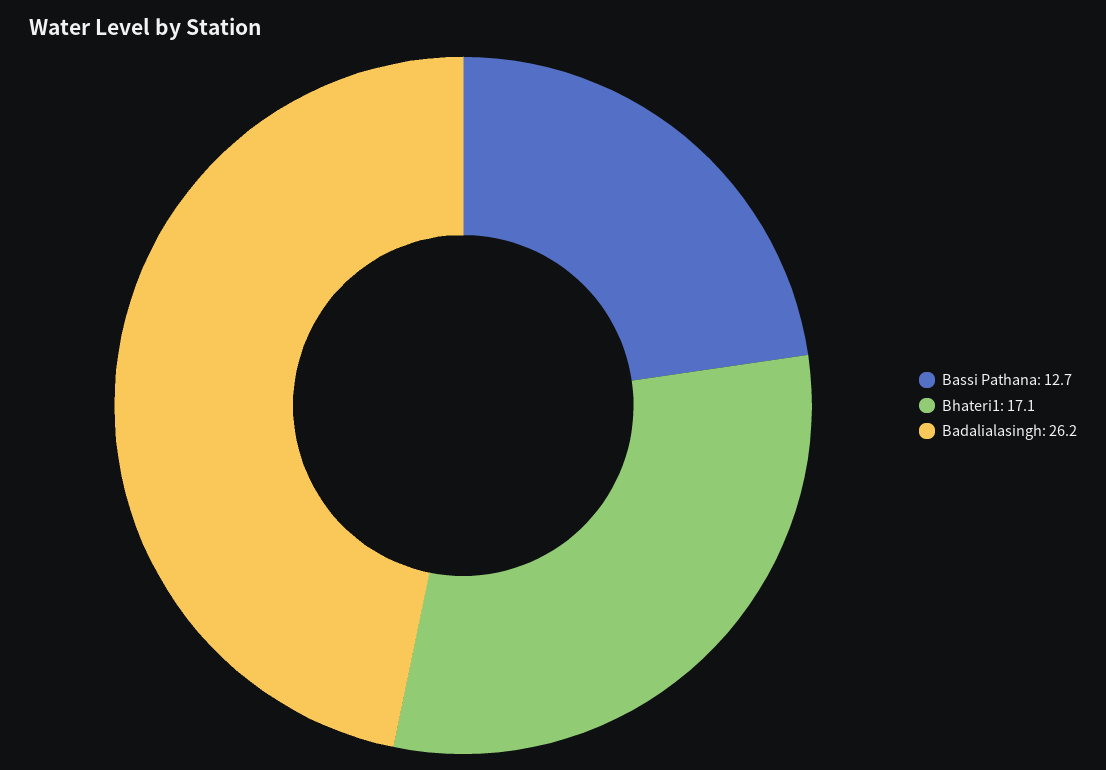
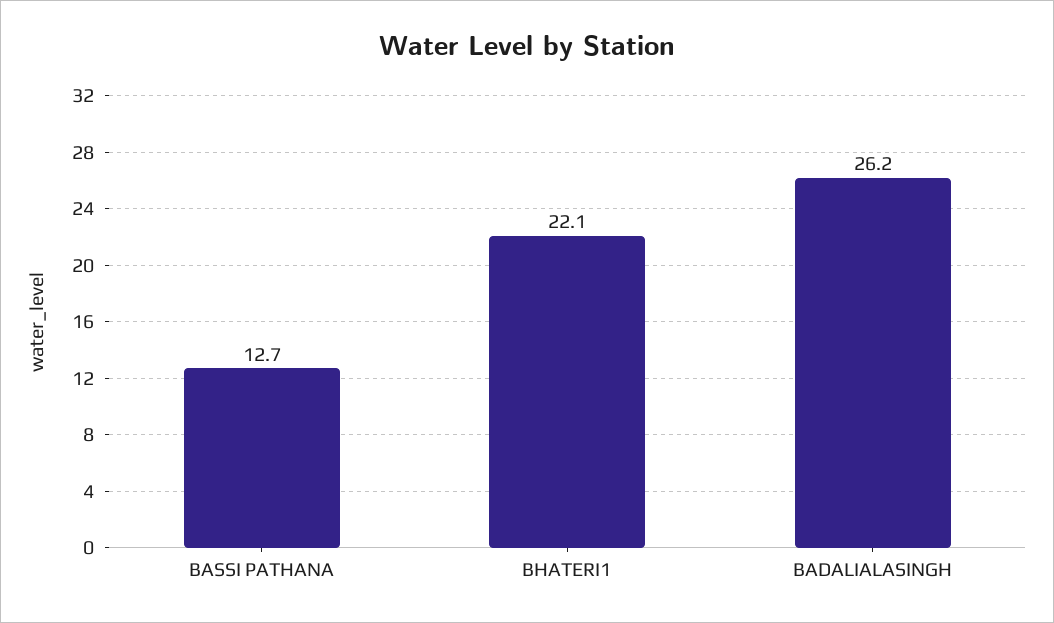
  {
    "Bassi Pathana": 12.7,
-   "Bhateri1": 17.1,
+   "Bhateri1": 22.1,
    "Badalialasingh": 26.2
  }

